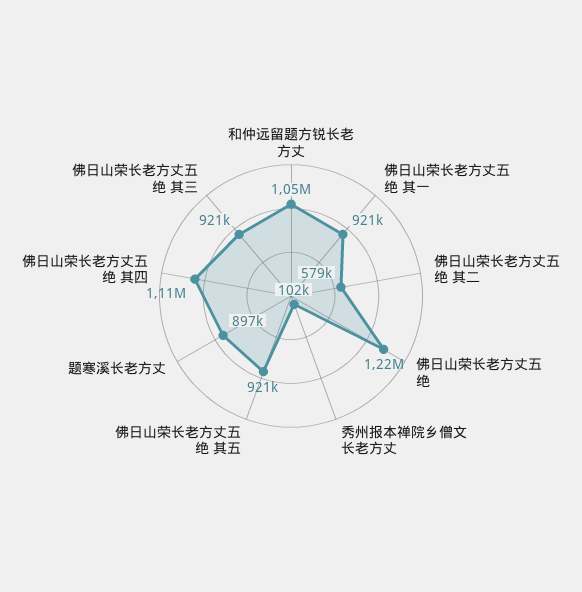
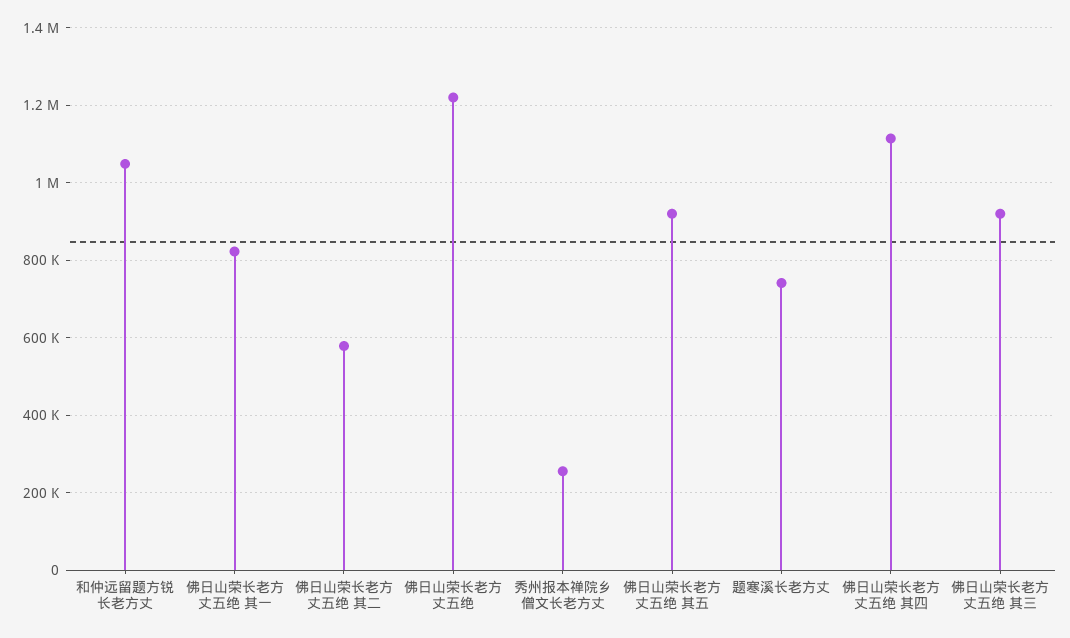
  {
    "和仲远留题方锐长老方丈": 1050000,
-   "佛日山荣长老方丈五绝 其一": 921000,
+   "佛日山荣长老方丈五绝 其一": 820000,
    "佛日山荣长老方丈五绝 其二": 579000,
    "佛日山荣长老方丈五绝": 1220000,
-   "秀州报本禅院乡僧文长老方丈": 102000,
+   "秀州报本禅院乡僧文长老方丈": 260000,
    "佛日山荣长老方丈五绝 其五": 921000,
-   "题寒溪长老方丈": 897000,
+   "题寒溪长老方丈": 740000,
    "佛日山荣长老方丈五绝 其四": 1110000,
    "佛日山荣长老方丈五绝 其三": 921000
  }

